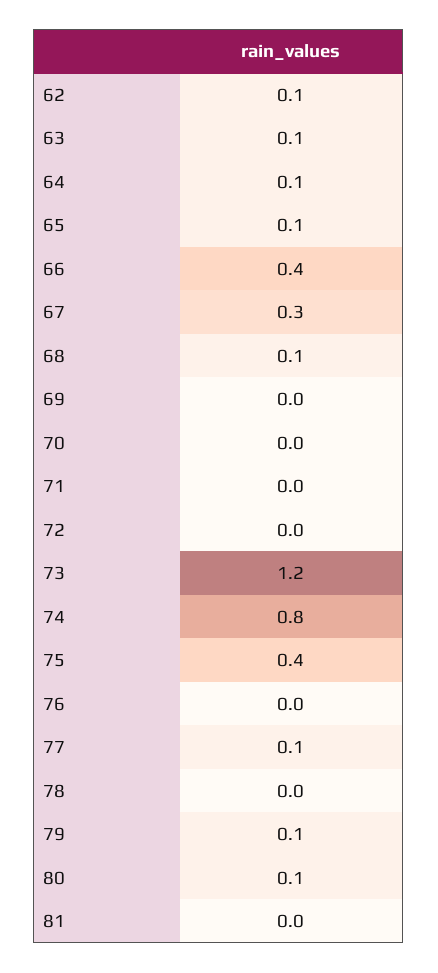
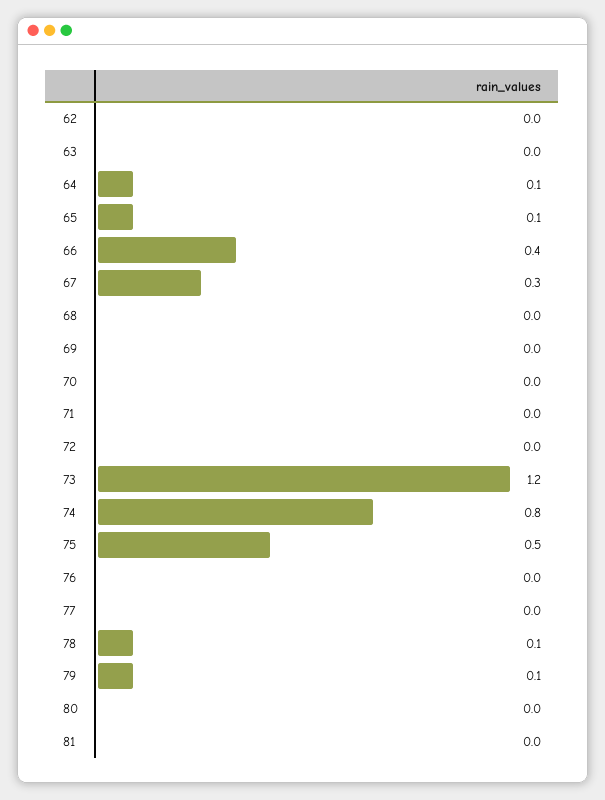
  {
-   "62": 0.1,
+   "62": 0,
-   "63": 0.1,
+   "63": 0,
    "64": 0.1,
    "65": 0.1,
    "66": 0.4,
    "67": 0.3,
-   "68": 0.1,
+   "68": 0,
    "69": 0,
    "70": 0,
    "71": 0,
    "72": 0,
    "73": 1.2,
    "74": 0.8,
-   "75": 0.4,
+   "75": 0.5,
    "76": 0,
-   "77": 0.1,
+   "77": 0,
-   "78": 0,
+   "78": 0.1,
    "79": 0.1,
-   "80": 0.1,
+   "80": 0,
    "81": 0
  }

